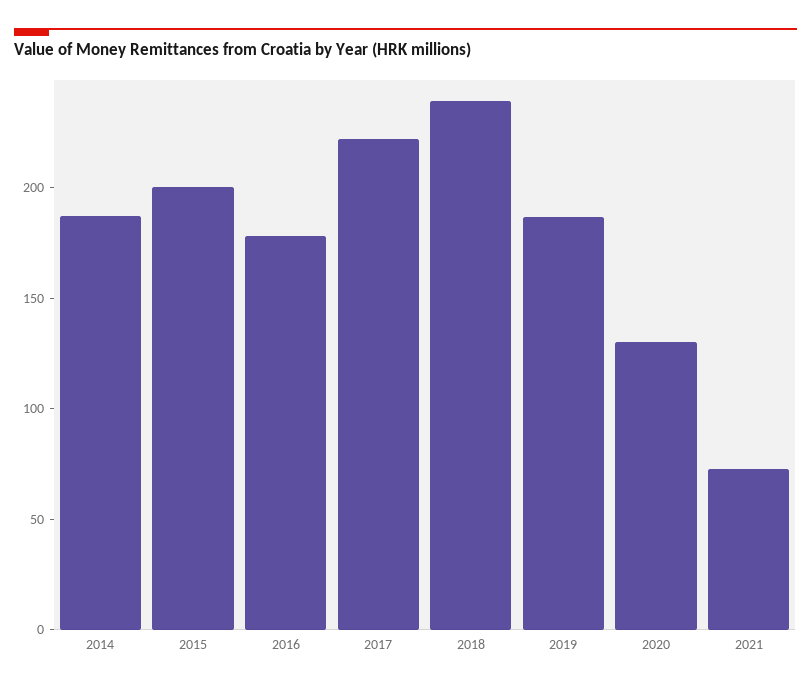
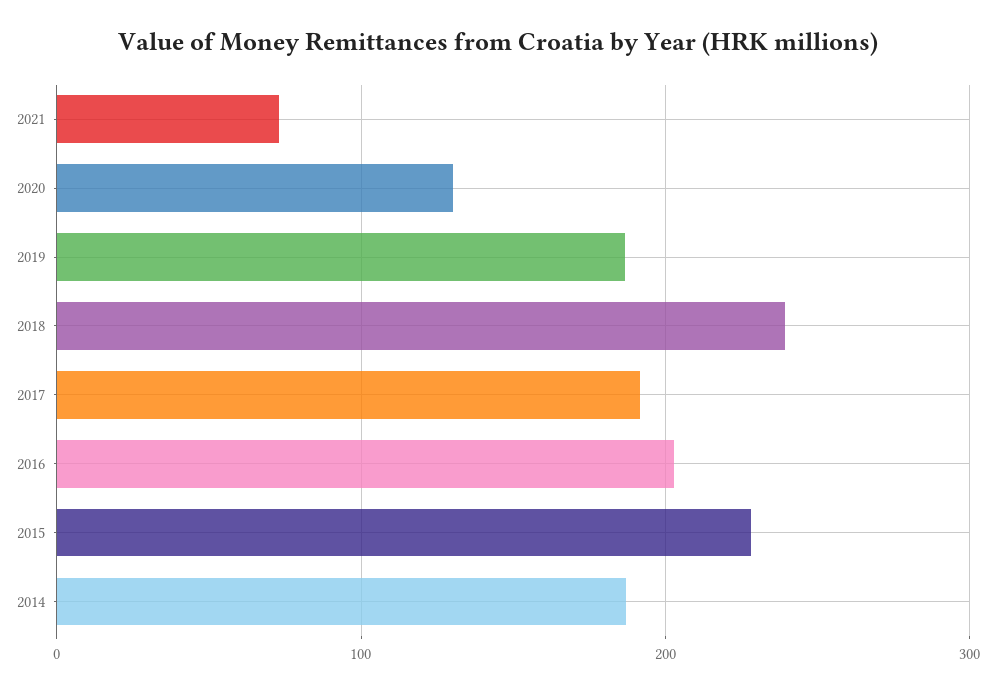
  {
    "2014": 190,
-   "2015": 200,
+   "2015": 230,
-   "2016": 180,
+   "2016": 200,
-   "2017": 220,
+   "2017": 190,
    "2018": 240,
    "2019": 190,
    "2020": 130,
    "2021": 70
  }

